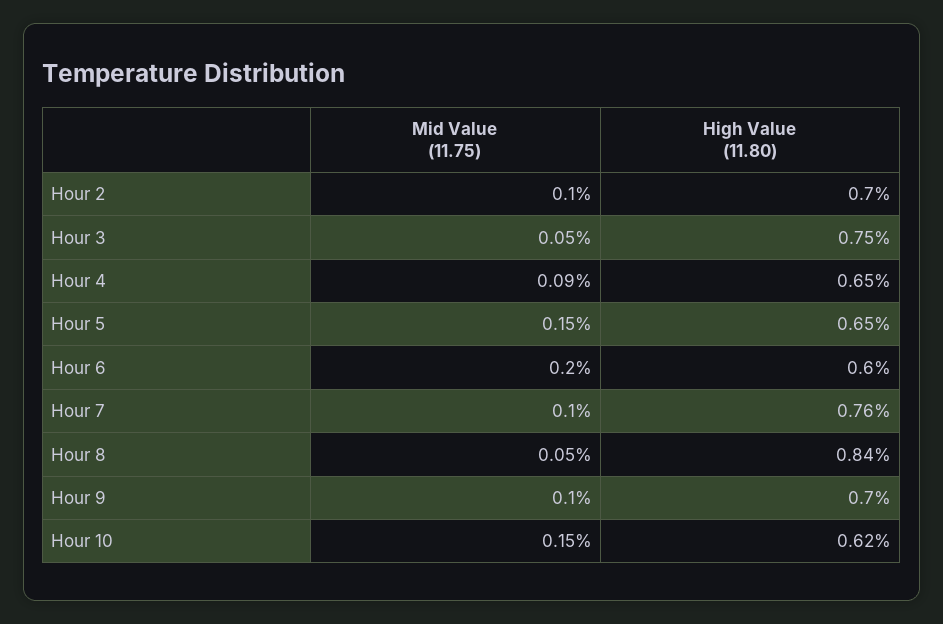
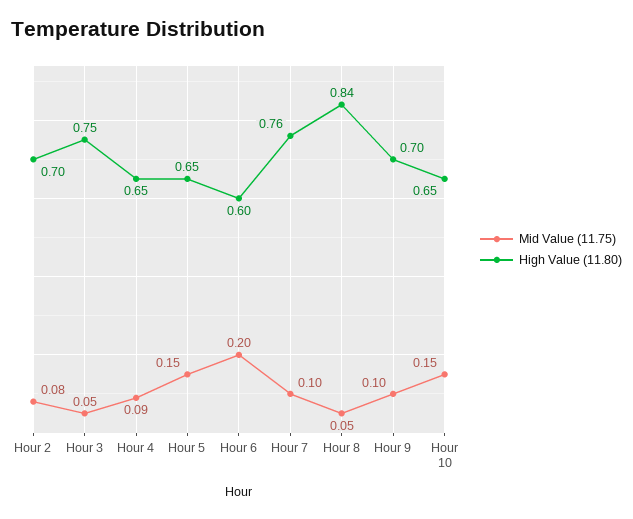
  {
    "Mid Value (11.75)": {
-     "Hour 2": 0.1,
+     "Hour 2": 0.08,
      "Hour 3": 0.05,
      "Hour 4": 0.09,
      "Hour 5": 0.15,
      "Hour 6": 0.2,
      "Hour 7": 0.1,
      "Hour 8": 0.05,
      "Hour 9": 0.1,
      "Hour 10": 0.15
    },
    "High Value (11.80)": {
      "Hour 2": 0.7,
      "Hour 3": 0.75,
      "Hour 4": 0.65,
      "Hour 5": 0.65,
      "Hour 6": 0.6,
      "Hour 7": 0.76,
      "Hour 8": 0.84,
      "Hour 9": 0.7,
-     "Hour 10": 0.62
+     "Hour 10": 0.65
    }
  }

